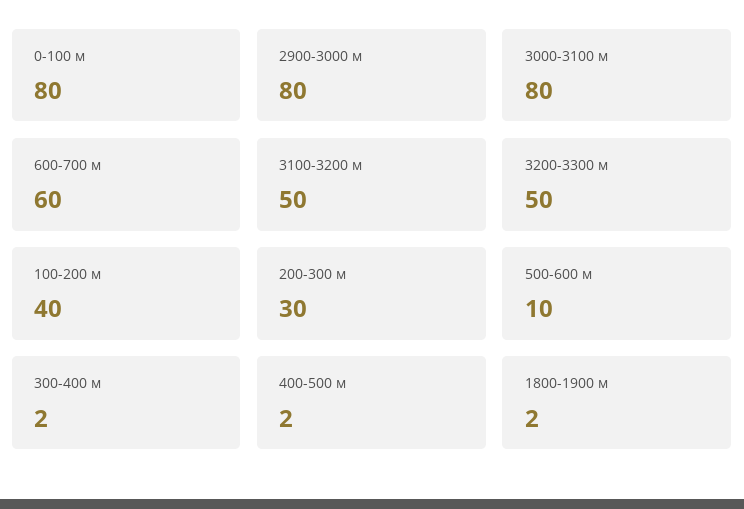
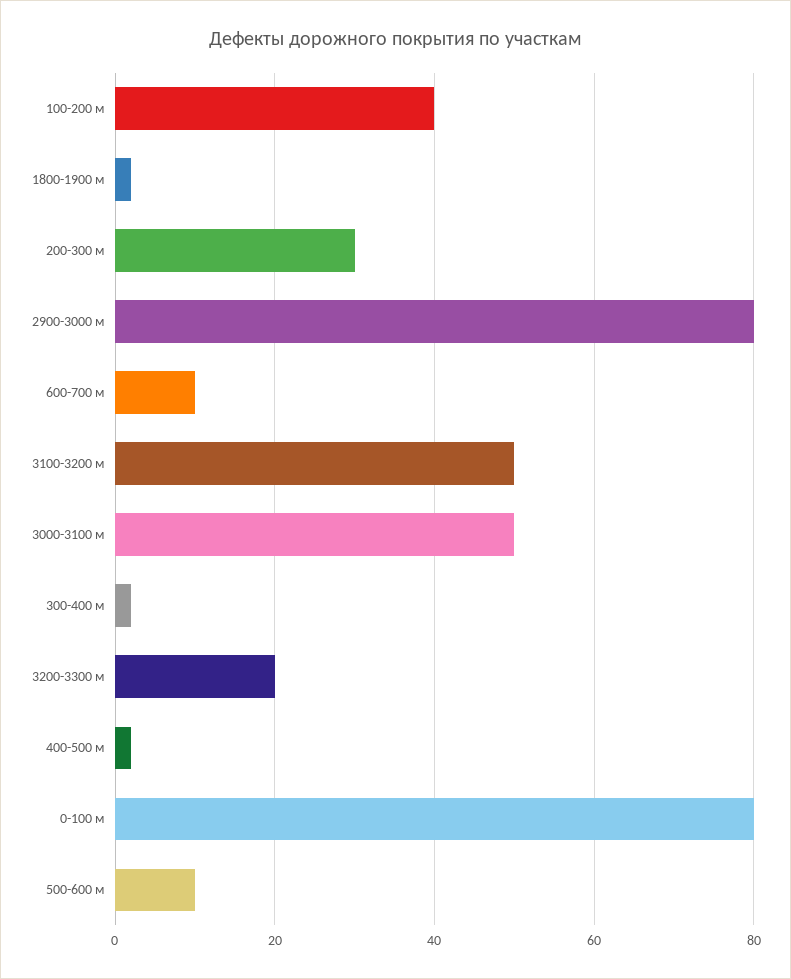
  {
    "0-100 м": 80,
    "2900-3000 м": 80,
-   "3000-3100 м": 80,
+   "3000-3100 м": 50,
-   "600-700 м": 60,
+   "600-700 м": 10,
    "3100-3200 м": 50,
-   "3200-3300 м": 50,
+   "3200-3300 м": 20,
    "100-200 м": 40,
    "200-300 м": 30,
    "500-600 м": 10,
    "300-400 м": 2,
    "400-500 м": 2,
    "1800-1900 м": 2
  }

